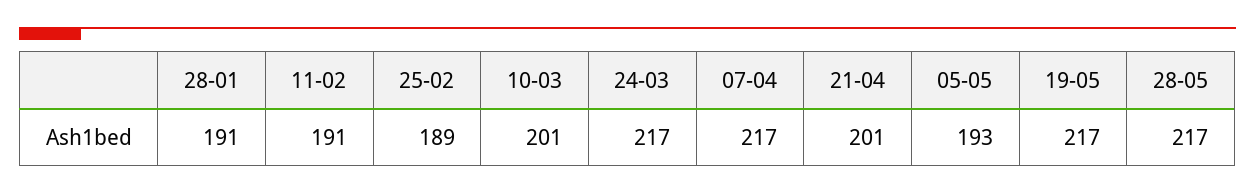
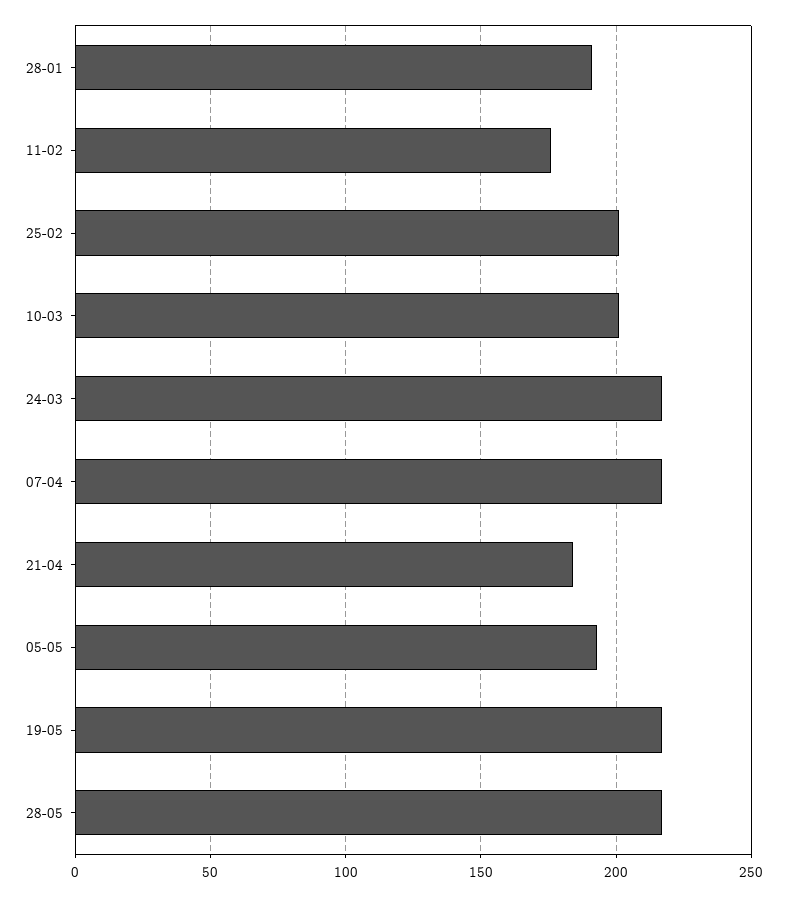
  {
    "28-01": 191,
-   "11-02": 191,
+   "11-02": 175,
-   "25-02": 189,
+   "25-02": 200,
    "10-03": 201,
    "24-03": 217,
    "07-04": 217,
-   "21-04": 201,
+   "21-04": 185,
    "05-05": 193,
    "19-05": 217,
    "28-05": 217
  }

